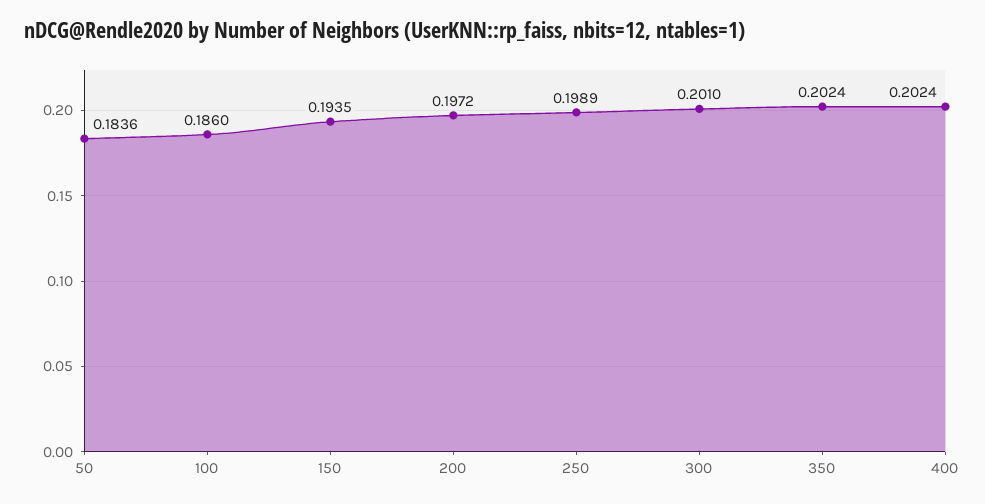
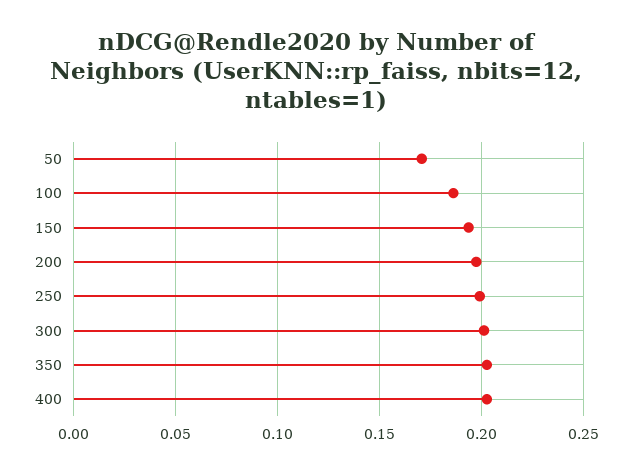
  {
-   "50": 0.1836,
+   "50": 0.17,
    "100": 0.186,
    "150": 0.1935,
    "200": 0.1972,
    "250": 0.1989,
    "300": 0.201,
    "350": 0.2024,
    "400": 0.2024
  }

